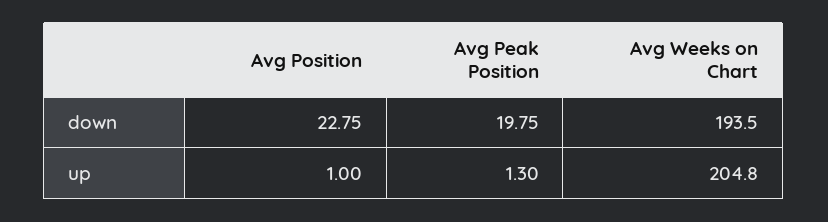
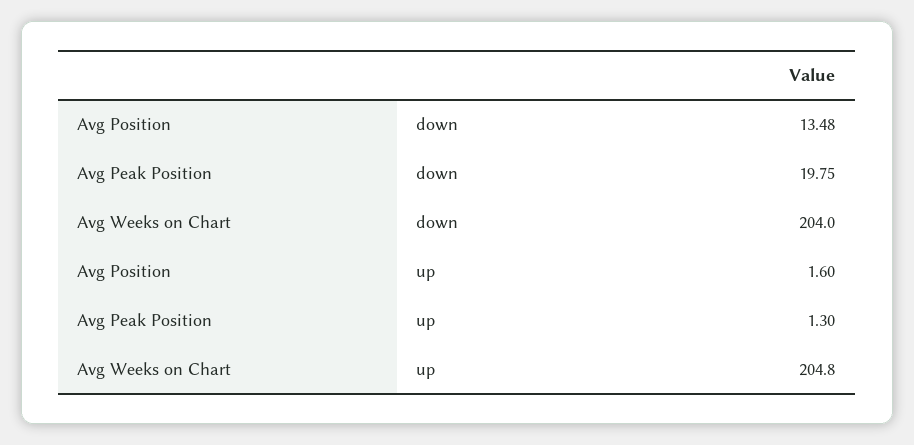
  {
    "Avg Position": {
-     "down": 22.75,
+     "down": 13.48,
-     "up": 1
+     "up": 1.6
    },
    "Avg Peak Position": {
      "down": 19.75,
      "up": 1.3
    },
    "Avg Weeks on Chart": {
-     "down": 193.5,
+     "down": 204,
      "up": 204.8
    }
  }

